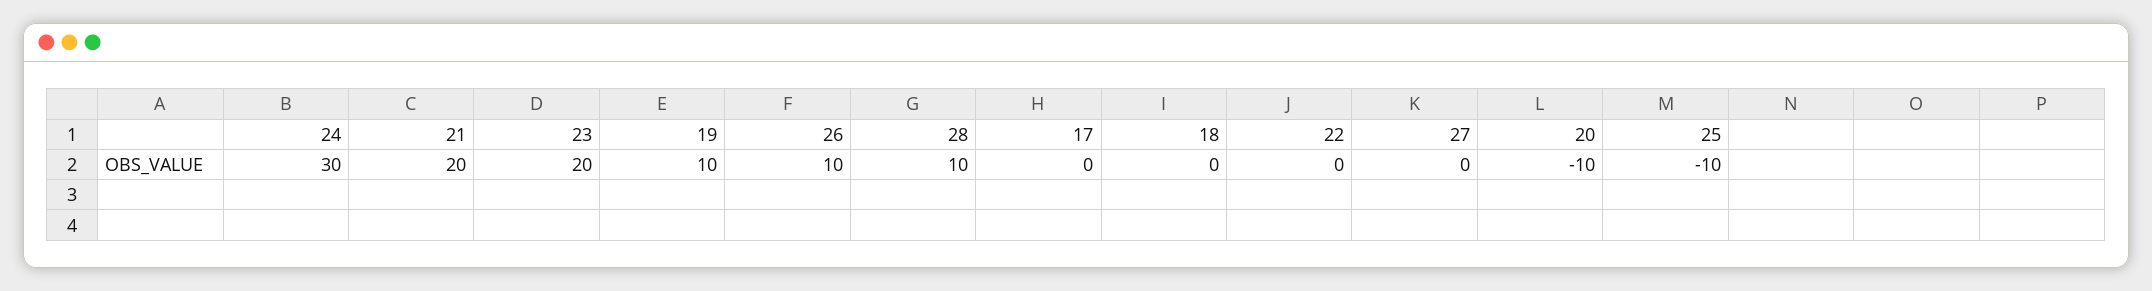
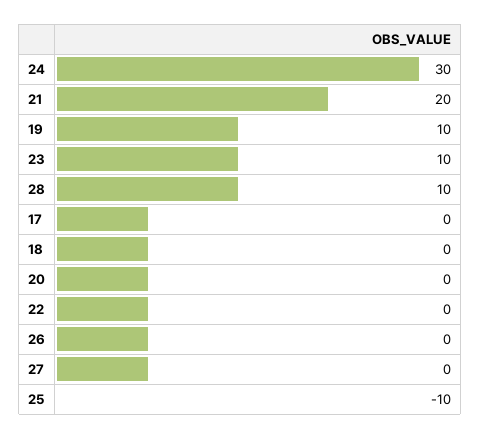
  {
    "24": 30,
    "21": 20,
-   "23": 20,
+   "23": 10,
    "19": 10,
-   "26": 10,
+   "26": 0,
    "28": 10,
    "17": 0,
    "18": 0,
    "22": 0,
    "27": 0,
-   "20": -10,
+   "20": 0,
    "25": -10
  }

